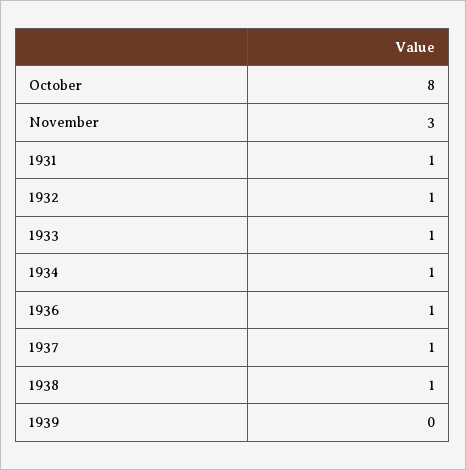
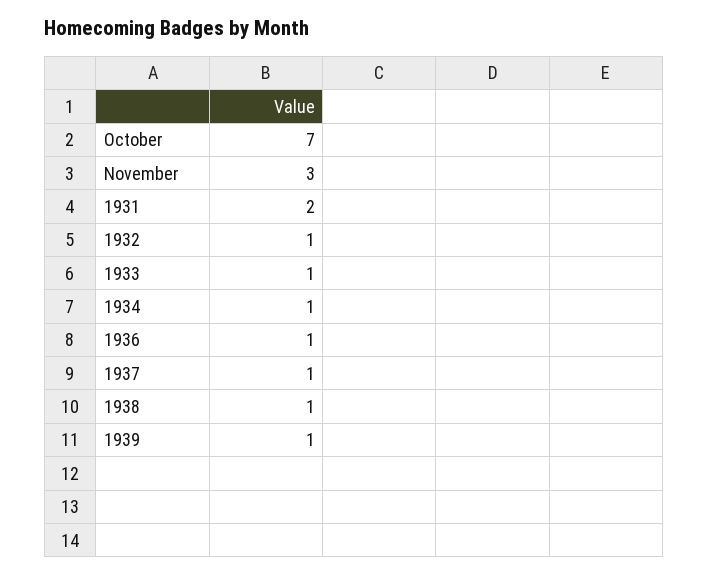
  {
-   "October": 8,
+   "October": 7,
    "November": 3,
-   "1931": 1,
+   "1931": 2,
    "1932": 1,
    "1933": 1,
    "1934": 1,
    "1936": 1,
    "1937": 1,
    "1938": 1,
-   "1939": 0
+   "1939": 1
  }

